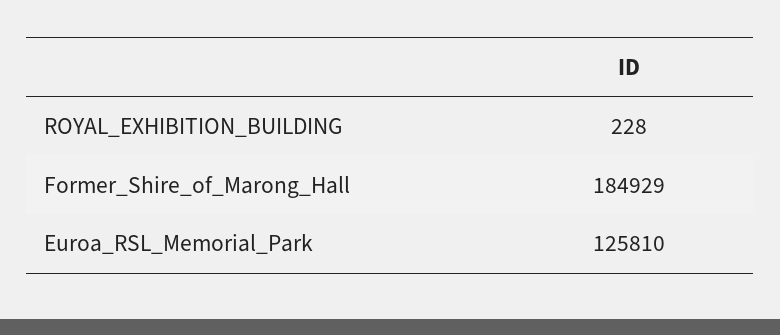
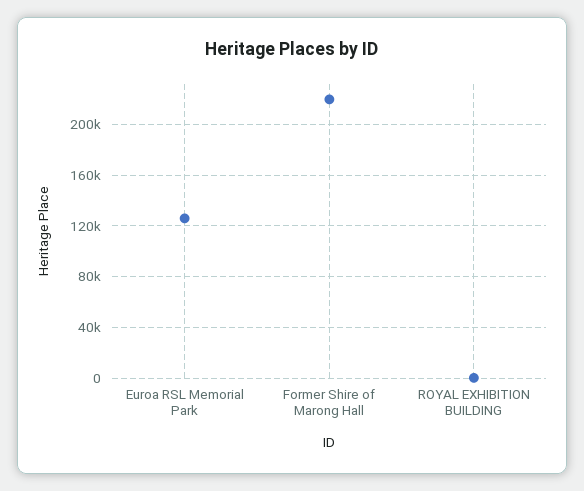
  {
    "ROYAL_EXHIBITION_BUILDING": 228,
-   "Former_Shire_of_Marong_Hall": 184929,
+   "Former_Shire_of_Marong_Hall": 220000,
    "Euroa_RSL_Memorial_Park": 125810
  }

